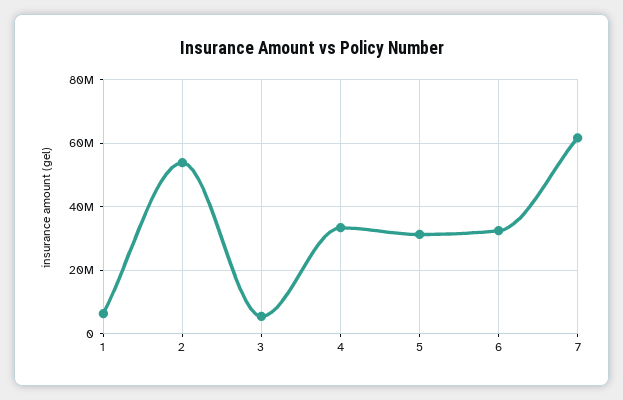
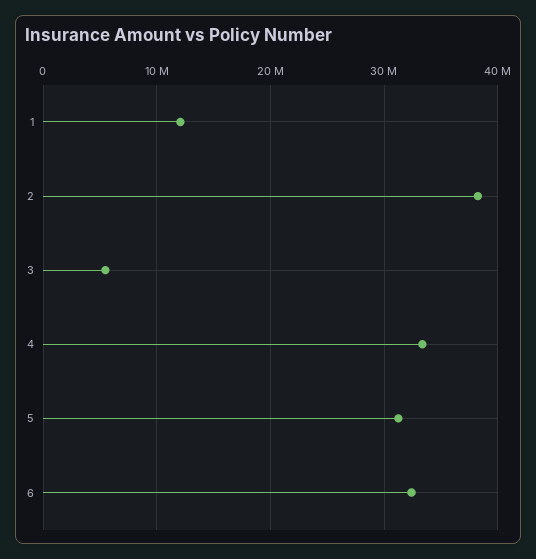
  {
-   "1": 6000000,
+   "1": 12000000,
-   "2": 54000000,
+   "2": 38000000,
    "3": 5000000,
    "4": 33000000,
    "5": 31000000,
-   "6": 32000000,
+   "6": 32000000
-   "7": 62000000
  }

